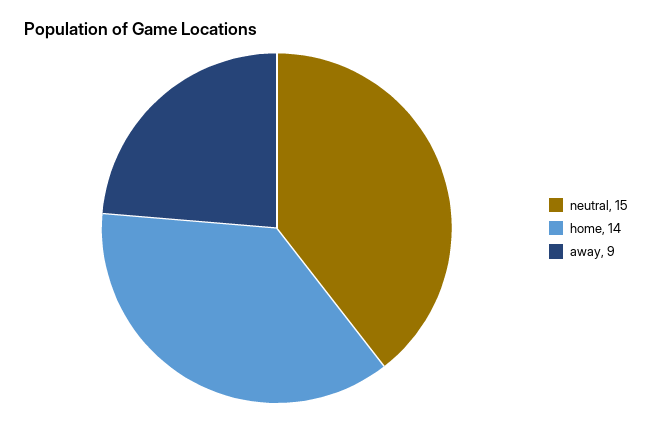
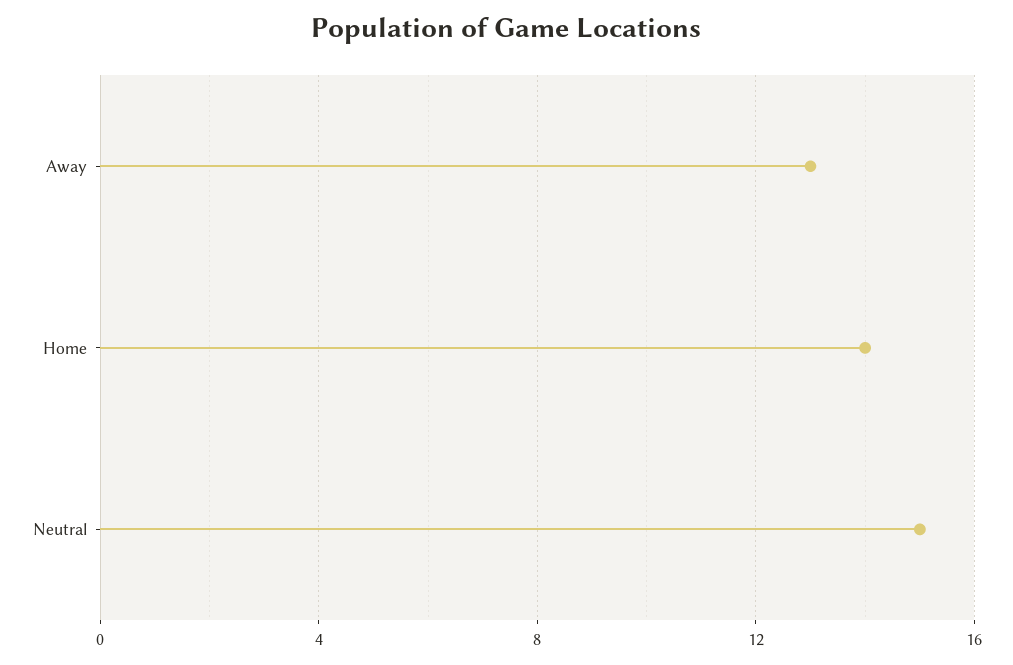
  {
    "neutral": 15,
    "home": 14,
-   "away": 9
+   "away": 13
  }

